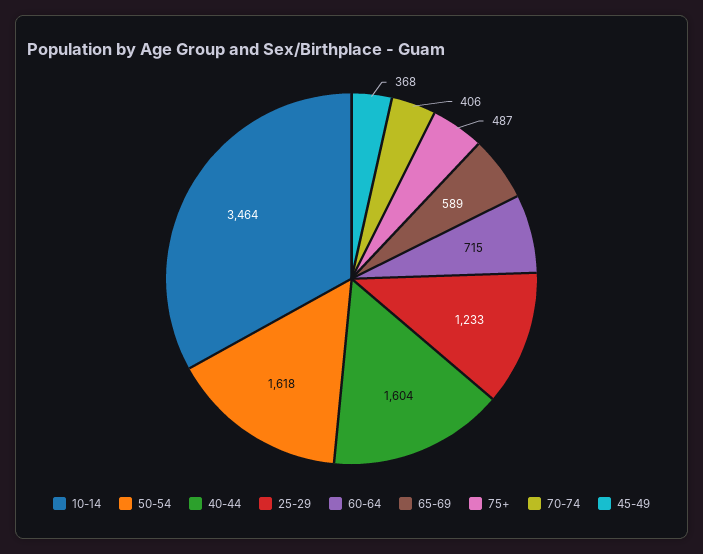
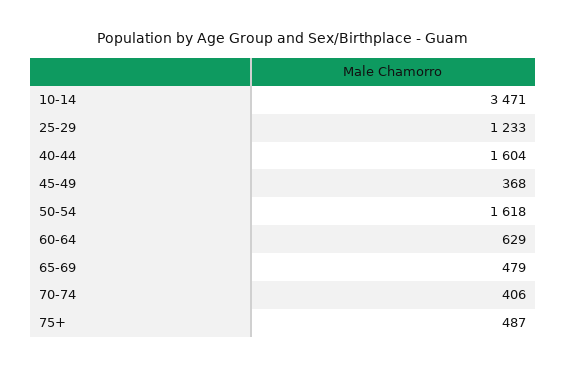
  {
-   "10-14": 3464,
+   "10-14": 3471,
    "50-54": 1618,
    "40-44": 1604,
    "25-29": 1233,
-   "60-64": 715,
+   "60-64": 629,
-   "65-69": 589,
+   "65-69": 479,
    "75+": 487,
    "70-74": 406,
    "45-49": 368
  }

